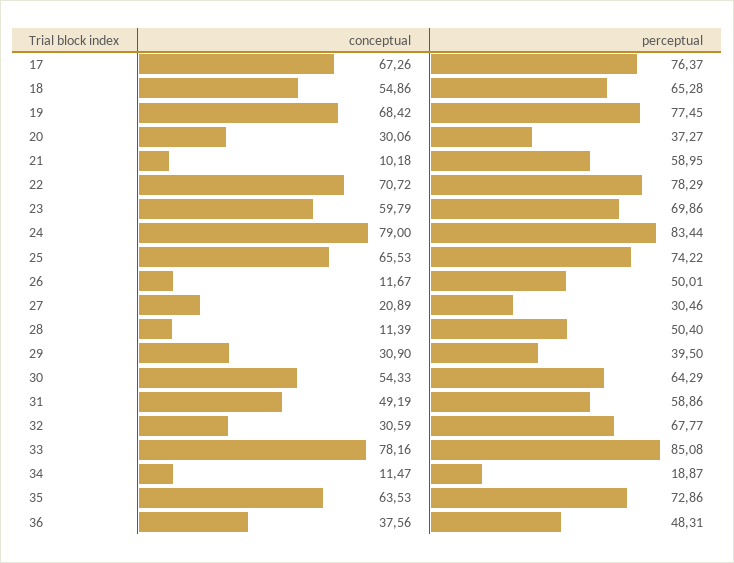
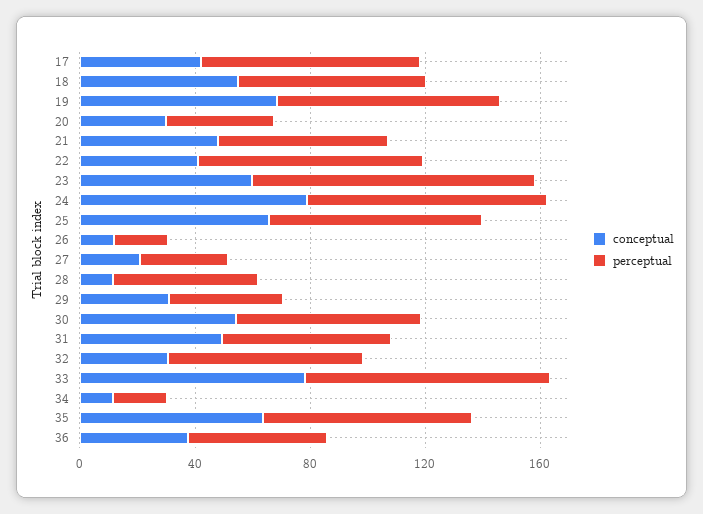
  {
    "conceptual": {
-     "17": 67.26,
+     "17": 40,
      "18": 54.86,
      "19": 68.42,
      "20": 30.06,
-     "21": 10.18,
+     "21": 50,
-     "22": 70.72,
+     "22": 40,
      "23": 59.79,
      "24": 79,
      "25": 65.53,
      "26": 11.67,
      "27": 20.89,
      "28": 11.39,
      "29": 30.9,
      "30": 54.33,
      "31": 49.19,
      "32": 30.59,
      "33": 78.16,
      "34": 11.47,
      "35": 63.53,
      "36": 37.56
    },
    "perceptual": {
      "17": 76.37,
      "18": 65.28,
      "19": 77.45,
      "20": 37.27,
      "21": 58.95,
      "22": 78.29,
-     "23": 69.86,
+     "23": 100,
      "24": 83.44,
      "25": 74.22,
-     "26": 50.01,
+     "26": 20,
      "27": 30.46,
      "28": 50.4,
      "29": 39.5,
      "30": 64.29,
      "31": 58.86,
      "32": 67.77,
      "33": 85.08,
      "34": 18.87,
      "35": 72.86,
      "36": 48.31
    }
  }

